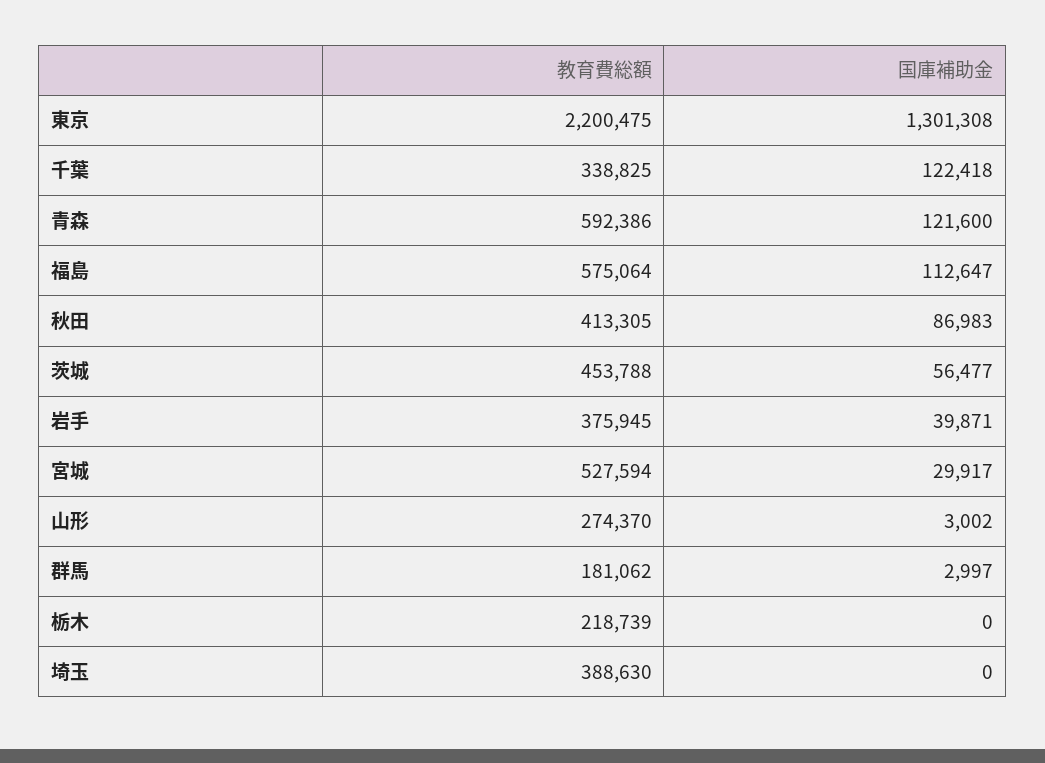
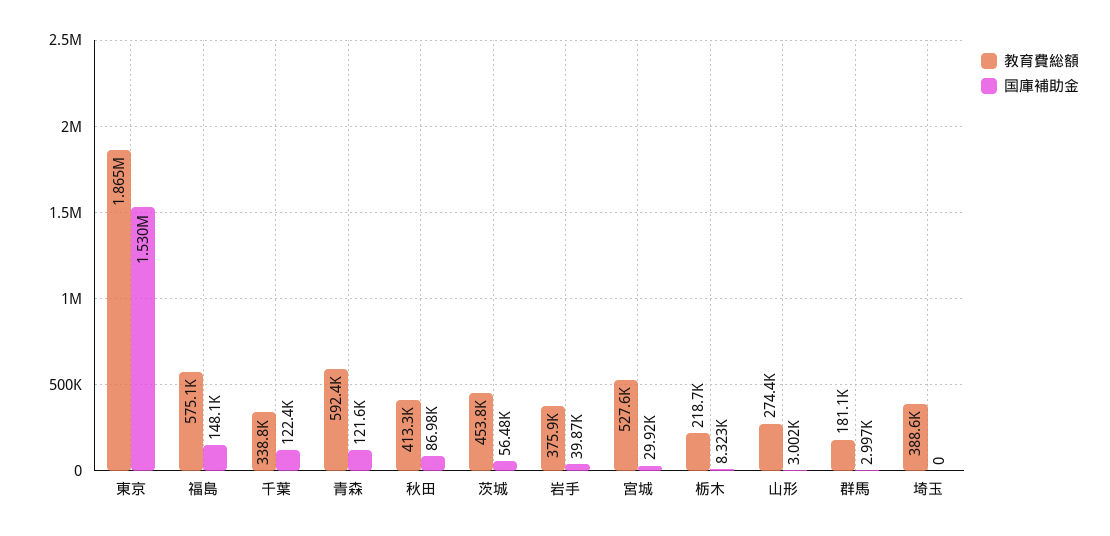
  {
    "教育費総額": {
-     "東京": 2200475,
+     "東京": 1865000,
      "千葉": 338825,
      "青森": 592386,
      "福島": 575064,
      "秋田": 413305,
      "茨城": 453788,
      "岩手": 375945,
      "宮城": 527594,
      "山形": 274370,
      "群馬": 181062,
      "栃木": 218739,
      "埼玉": 388630
    },
    "国庫補助金": {
-     "東京": 1301308,
+     "東京": 1530000,
      "千葉": 122418,
      "青森": 121600,
-     "福島": 112647,
+     "福島": 148100,
      "秋田": 86983,
      "茨城": 56477,
      "岩手": 39871,
      "宮城": 29917,
      "山形": 3002,
      "群馬": 2997,
-     "栃木": 0,
+     "栃木": 8323,
      "埼玉": 0
    }
  }

